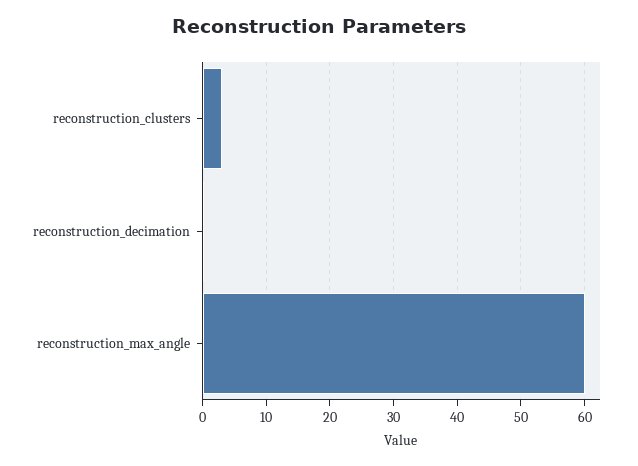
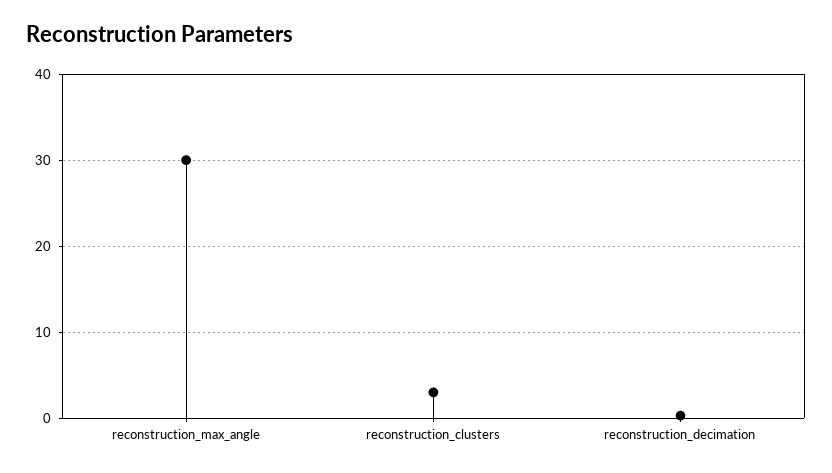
  {
    "reconstruction_clusters": 3,
    "reconstruction_decimation": 0,
-   "reconstruction_max_angle": 60
+   "reconstruction_max_angle": 30
  }

